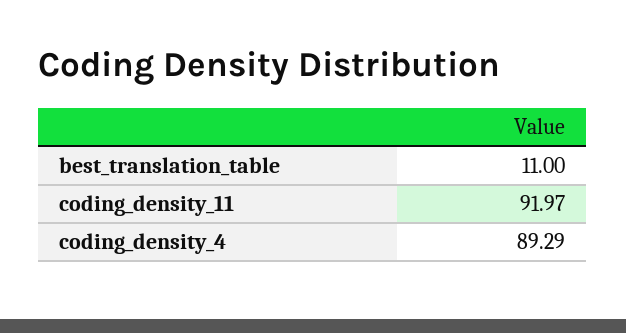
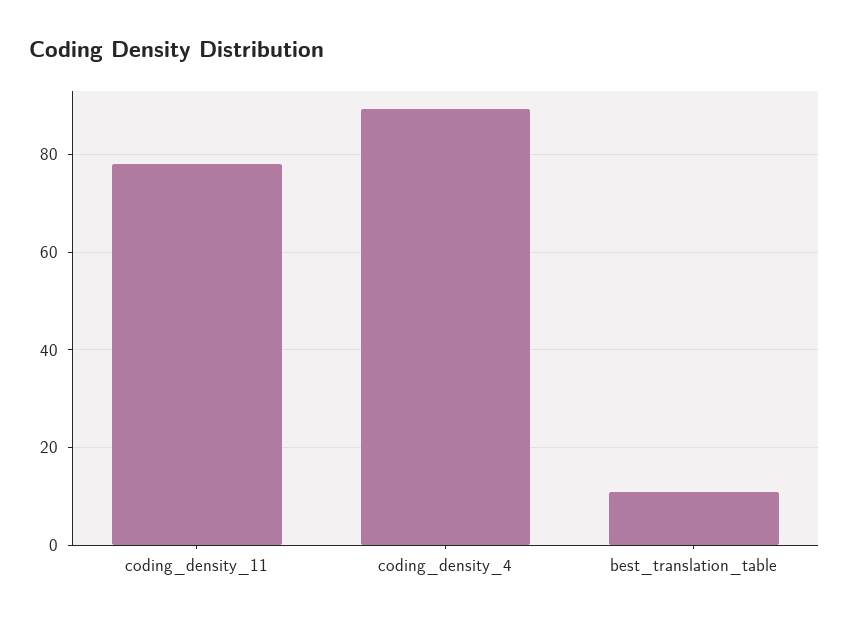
  {
    "best_translation_table": 11,
-   "coding_density_11": 91.97,
+   "coding_density_11": 78,
    "coding_density_4": 89.29
  }

